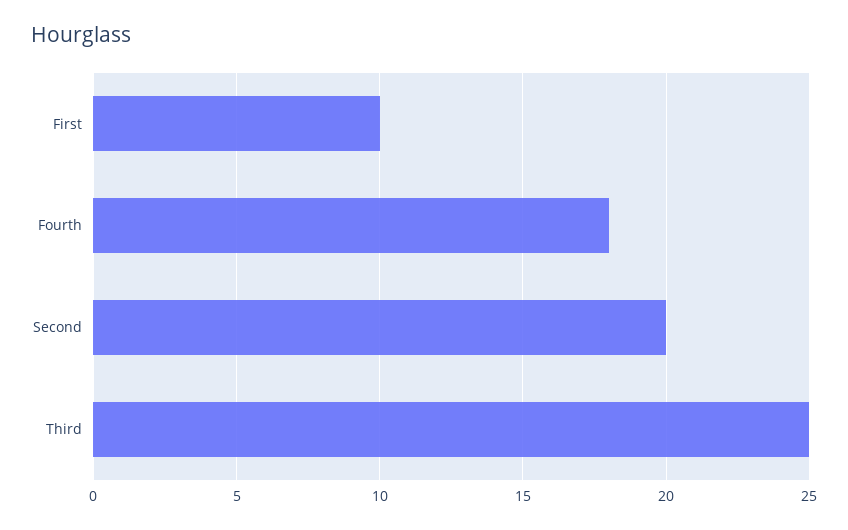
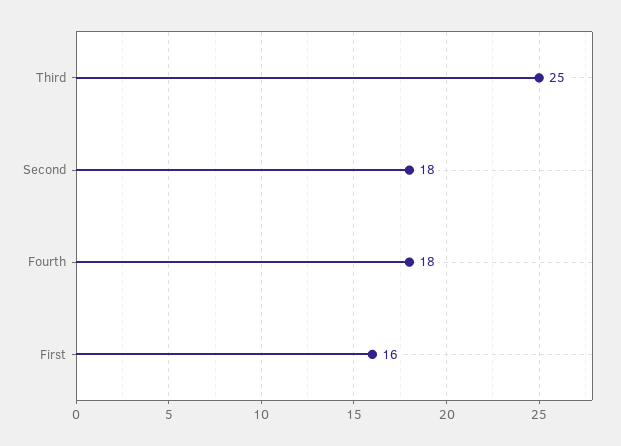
  {
-   "First": 10,
+   "First": 16,
    "Fourth": 18,
-   "Second": 20,
+   "Second": 18,
    "Third": 25
  }

